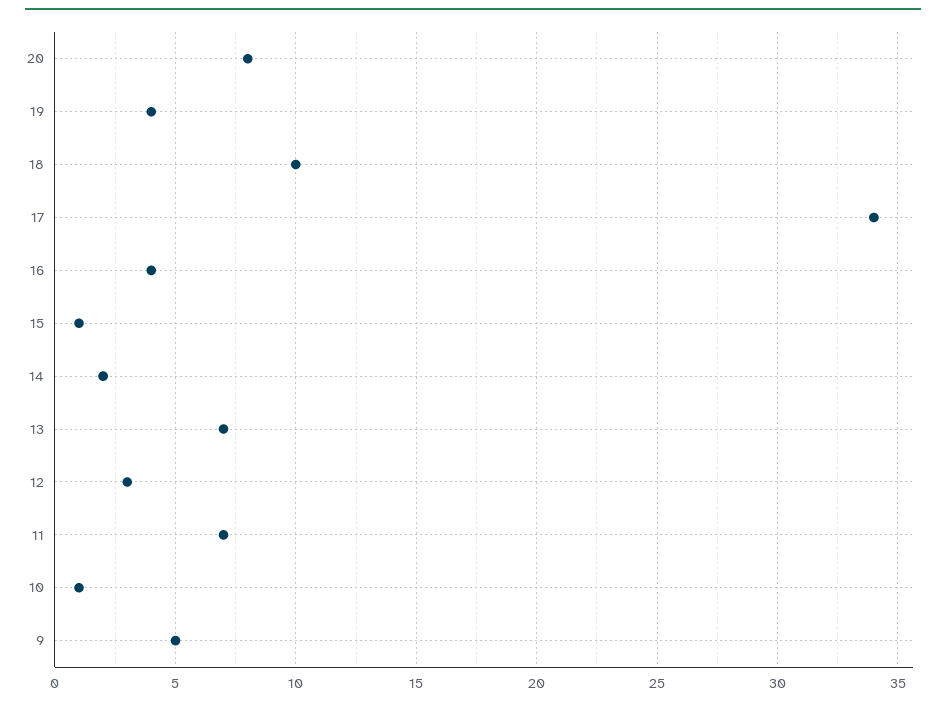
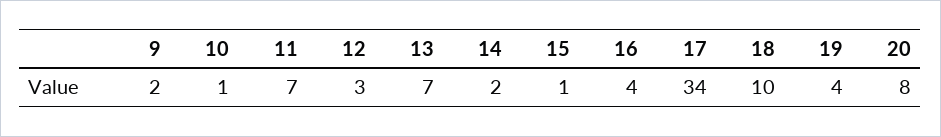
  {
    "20": 8,
    "19": 4,
    "18": 10,
    "17": 34,
    "16": 4,
    "15": 1,
    "14": 2,
    "13": 7,
    "12": 3,
    "11": 7,
    "10": 1,
-   "9": 5
+   "9": 2
  }

